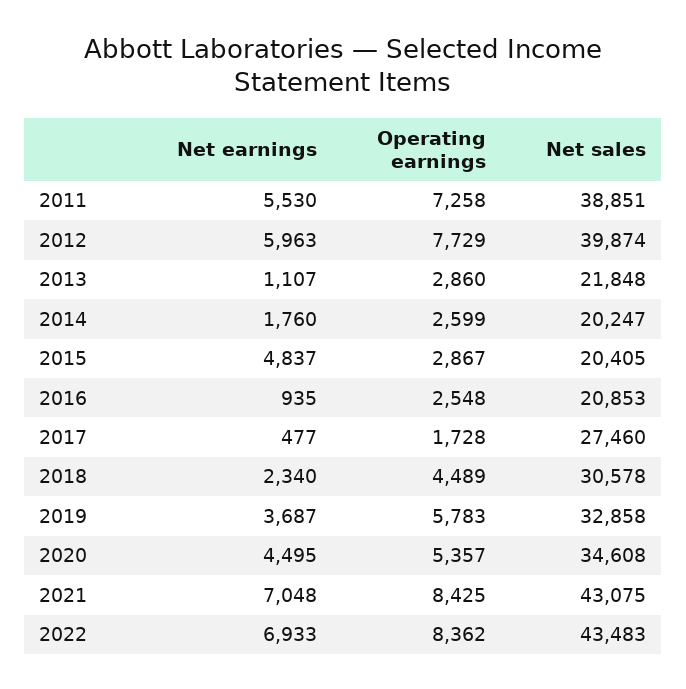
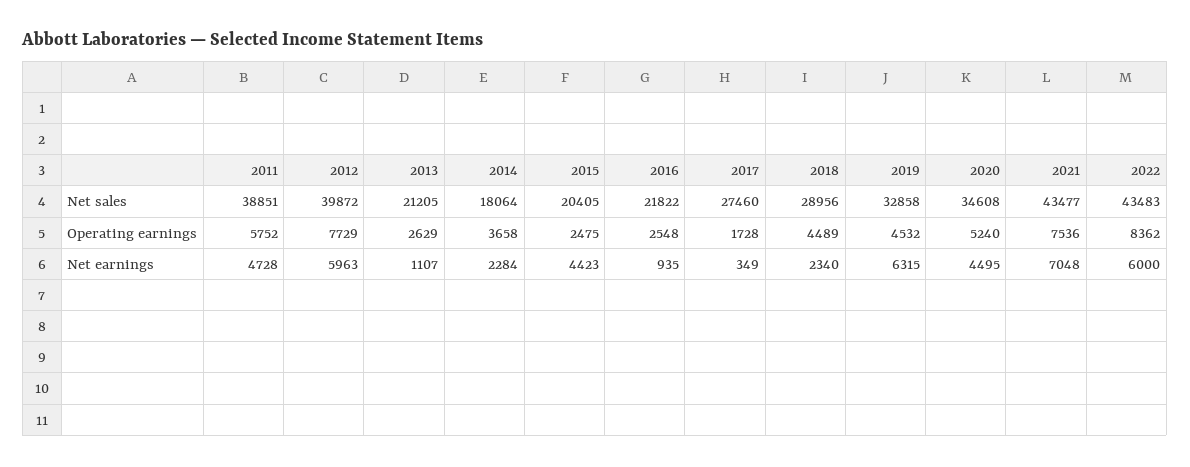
  {
    "Net earnings": {
-     "2011": 5530,
+     "2011": 4728,
      "2012": 5963,
      "2013": 1107,
-     "2014": 1760,
+     "2014": 2284,
-     "2015": 4837,
+     "2015": 4423,
      "2016": 935,
-     "2017": 477,
+     "2017": 349,
      "2018": 2340,
-     "2019": 3687,
+     "2019": 6315,
      "2020": 4495,
      "2021": 7048,
-     "2022": 6933
+     "2022": 6000
    },
    "Operating earnings": {
-     "2011": 7258,
+     "2011": 5752,
      "2012": 7729,
-     "2013": 2860,
+     "2013": 2629,
-     "2014": 2599,
+     "2014": 3658,
-     "2015": 2867,
+     "2015": 2475,
      "2016": 2548,
      "2017": 1728,
      "2018": 4489,
-     "2019": 5783,
+     "2019": 4532,
-     "2020": 5357,
+     "2020": 5240,
-     "2021": 8425,
+     "2021": 7536,
      "2022": 8362
    },
    "Net sales": {
      "2011": 38851,
-     "2012": 39874,
+     "2012": 39872,
-     "2013": 21848,
+     "2013": 21205,
-     "2014": 20247,
+     "2014": 18064,
      "2015": 20405,
-     "2016": 20853,
+     "2016": 21822,
      "2017": 27460,
-     "2018": 30578,
+     "2018": 28956,
      "2019": 32858,
      "2020": 34608,
-     "2021": 43075,
+     "2021": 43477,
      "2022": 43483
    }
  }

